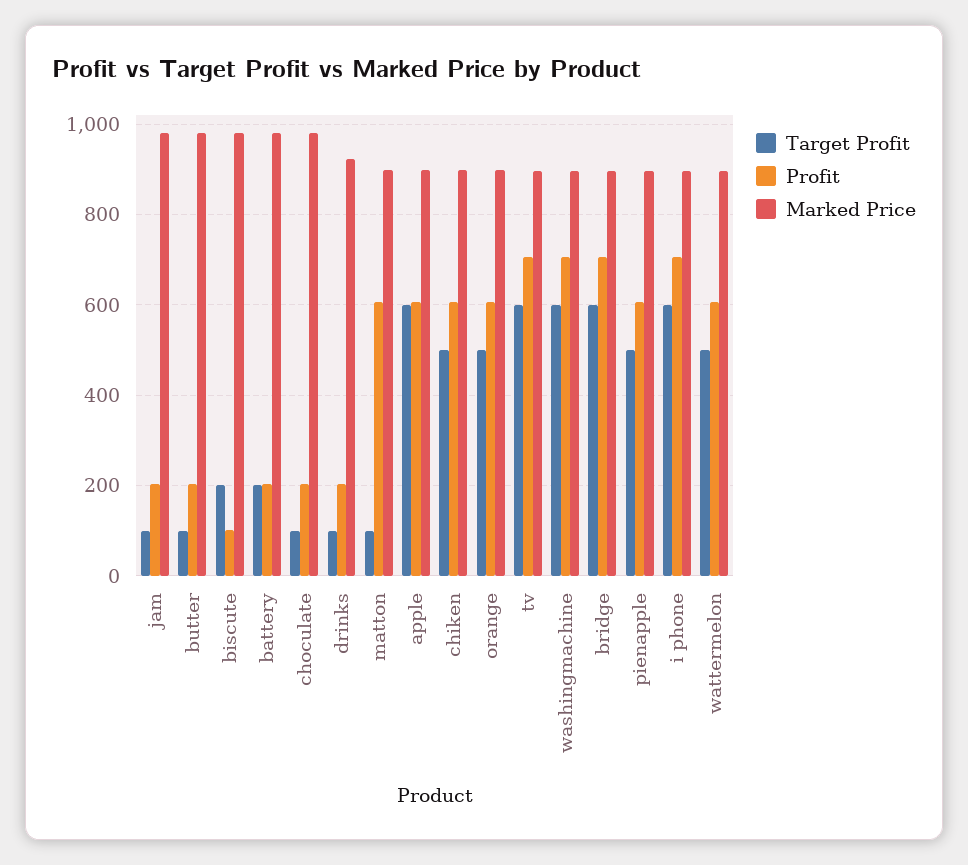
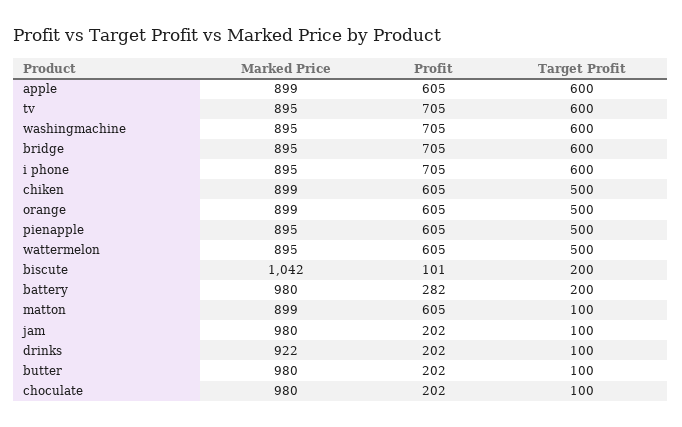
  {
    "Target Profit": {
      "jam": 100,
      "butter": 100,
      "biscute": 200,
      "battery": 200,
      "choculate": 100,
      "drinks": 100,
      "matton": 100,
      "apple": 600,
      "chiken": 500,
      "orange": 500,
      "tv": 600,
      "washingmachine": 600,
      "bridge": 600,
      "pienapple": 500,
      "i phone": 600,
      "wattermelon": 500
    },
    "Profit": {
      "jam": 202,
      "butter": 202,
      "biscute": 101,
-     "battery": 200,
+     "battery": 282,
      "choculate": 202,
      "drinks": 202,
      "matton": 605,
      "apple": 605,
      "chiken": 605,
      "orange": 605,
      "tv": 705,
      "washingmachine": 705,
      "bridge": 705,
      "pienapple": 605,
      "i phone": 705,
      "wattermelon": 605
    },
    "Marked Price": {
      "jam": 980,
      "butter": 980,
-     "biscute": 980,
+     "biscute": 1042,
      "battery": 980,
      "choculate": 980,
      "drinks": 922,
      "matton": 899,
      "apple": 899,
      "chiken": 899,
      "orange": 899,
      "tv": 895,
      "washingmachine": 895,
      "bridge": 895,
      "pienapple": 895,
      "i phone": 895,
      "wattermelon": 895
    }
  }

